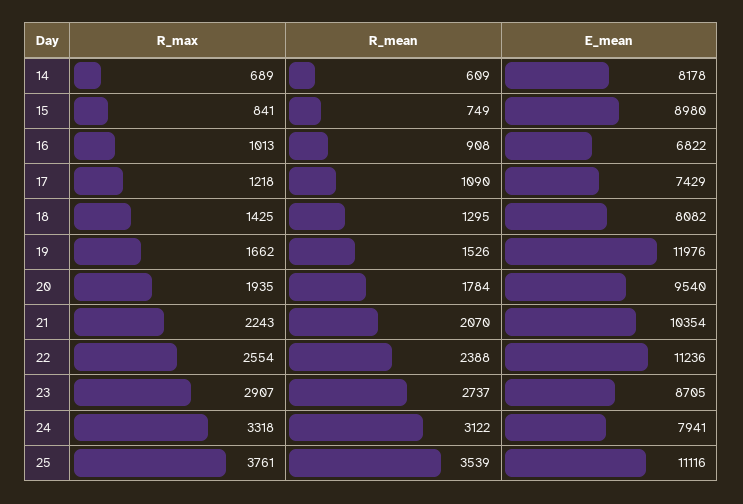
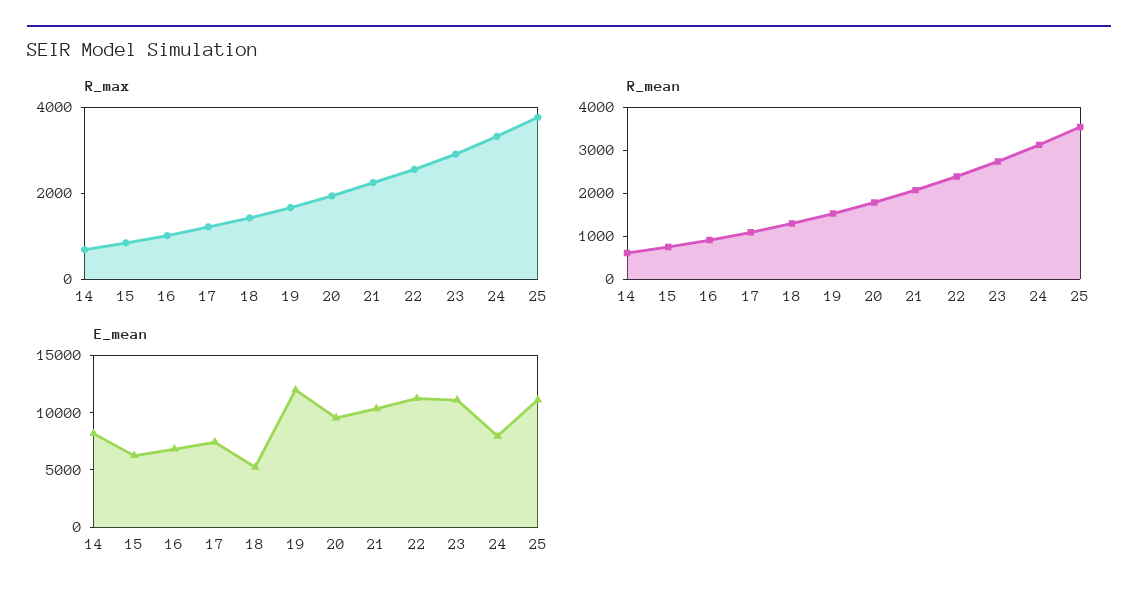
  {
    "R_max": {
      "14": 689,
      "15": 841,
      "16": 1013,
      "17": 1218,
      "18": 1425,
      "19": 1662,
      "20": 1935,
      "21": 2243,
      "22": 2554,
      "23": 2907,
      "24": 3318,
      "25": 3761
    },
    "R_mean": {
      "14": 609,
      "15": 749,
      "16": 908,
      "17": 1090,
      "18": 1295,
      "19": 1526,
      "20": 1784,
      "21": 2070,
      "22": 2388,
      "23": 2737,
      "24": 3122,
      "25": 3539
    },
    "E_mean": {
      "14": 8178,
-     "15": 8980,
+     "15": 6000,
      "16": 6822,
      "17": 7429,
-     "18": 8082,
+     "18": 5000,
      "19": 11976,
      "20": 9540,
      "21": 10354,
      "22": 11236,
-     "23": 8705,
+     "23": 11000,
      "24": 7941,
      "25": 11116
    }
  }

